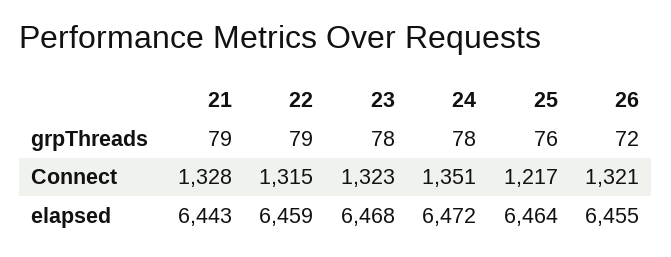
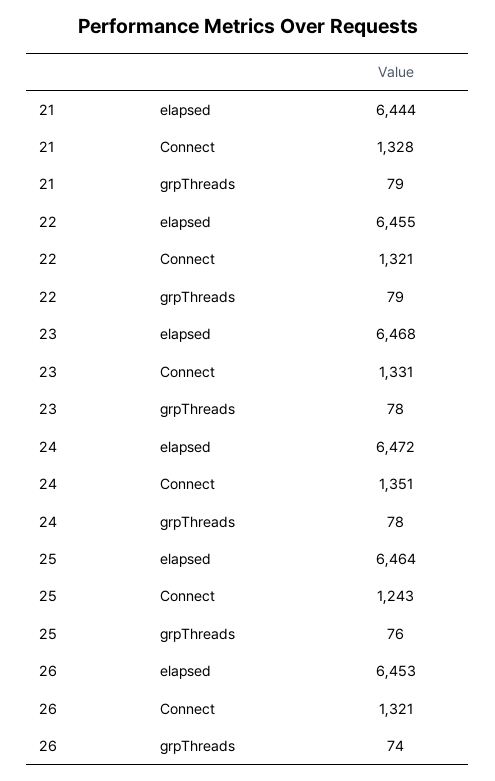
  {
    "21": {
      "grpThreads": 79,
      "Connect": 1328,
-     "elapsed": 6443
+     "elapsed": 6444
    },
    "22": {
      "grpThreads": 79,
-     "Connect": 1315,
+     "Connect": 1321,
-     "elapsed": 6459
+     "elapsed": 6455
    },
    "23": {
      "grpThreads": 78,
-     "Connect": 1323,
+     "Connect": 1331,
      "elapsed": 6468
    },
    "24": {
      "grpThreads": 78,
      "Connect": 1351,
      "elapsed": 6472
    },
    "25": {
      "grpThreads": 76,
-     "Connect": 1217,
+     "Connect": 1243,
      "elapsed": 6464
    },
    "26": {
-     "grpThreads": 72,
+     "grpThreads": 74,
      "Connect": 1321,
-     "elapsed": 6455
+     "elapsed": 6453
    }
  }

